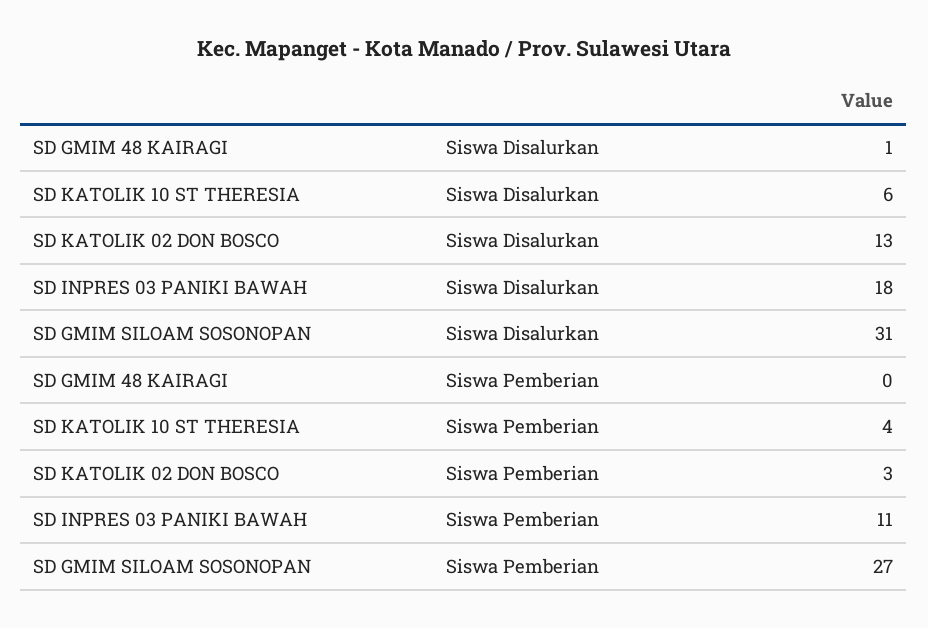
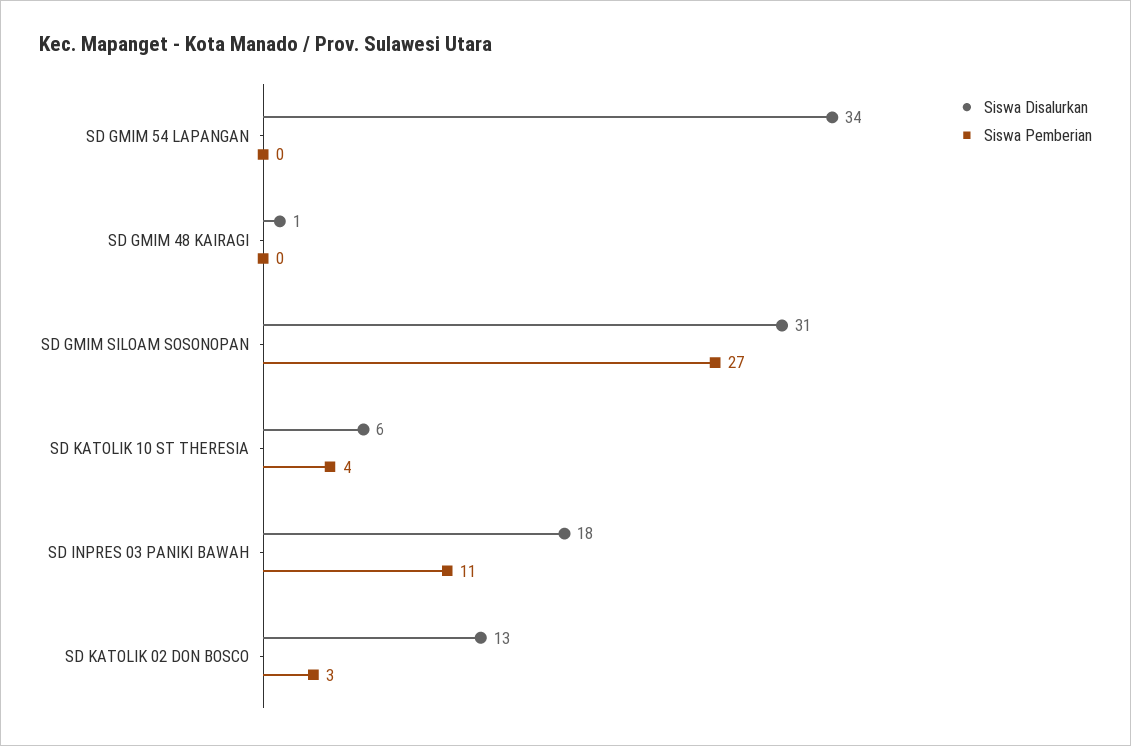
  {
    "Siswa Disalurkan": {
      "SD GMIM 48 KAIRAGI": 1,
      "SD KATOLIK 10 ST THERESIA": 6,
      "SD KATOLIK 02 DON BOSCO": 13,
      "SD INPRES 03 PANIKI BAWAH": 18,
-     "SD GMIM SILOAM SOSONOPAN": 31
+     "SD GMIM SILOAM SOSONOPAN": 31,
+     "SD GMIM 54 LAPANGAN": 34
    },
    "Siswa Pemberian": {
      "SD GMIM 48 KAIRAGI": 0,
      "SD KATOLIK 10 ST THERESIA": 4,
      "SD KATOLIK 02 DON BOSCO": 3,
      "SD INPRES 03 PANIKI BAWAH": 11,
-     "SD GMIM SILOAM SOSONOPAN": 27
+     "SD GMIM SILOAM SOSONOPAN": 27,
+     "SD GMIM 54 LAPANGAN": 0
    }
  }

